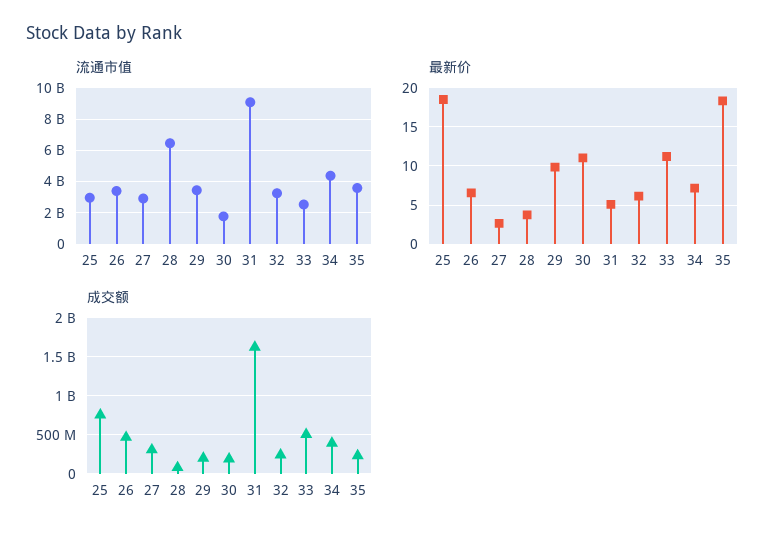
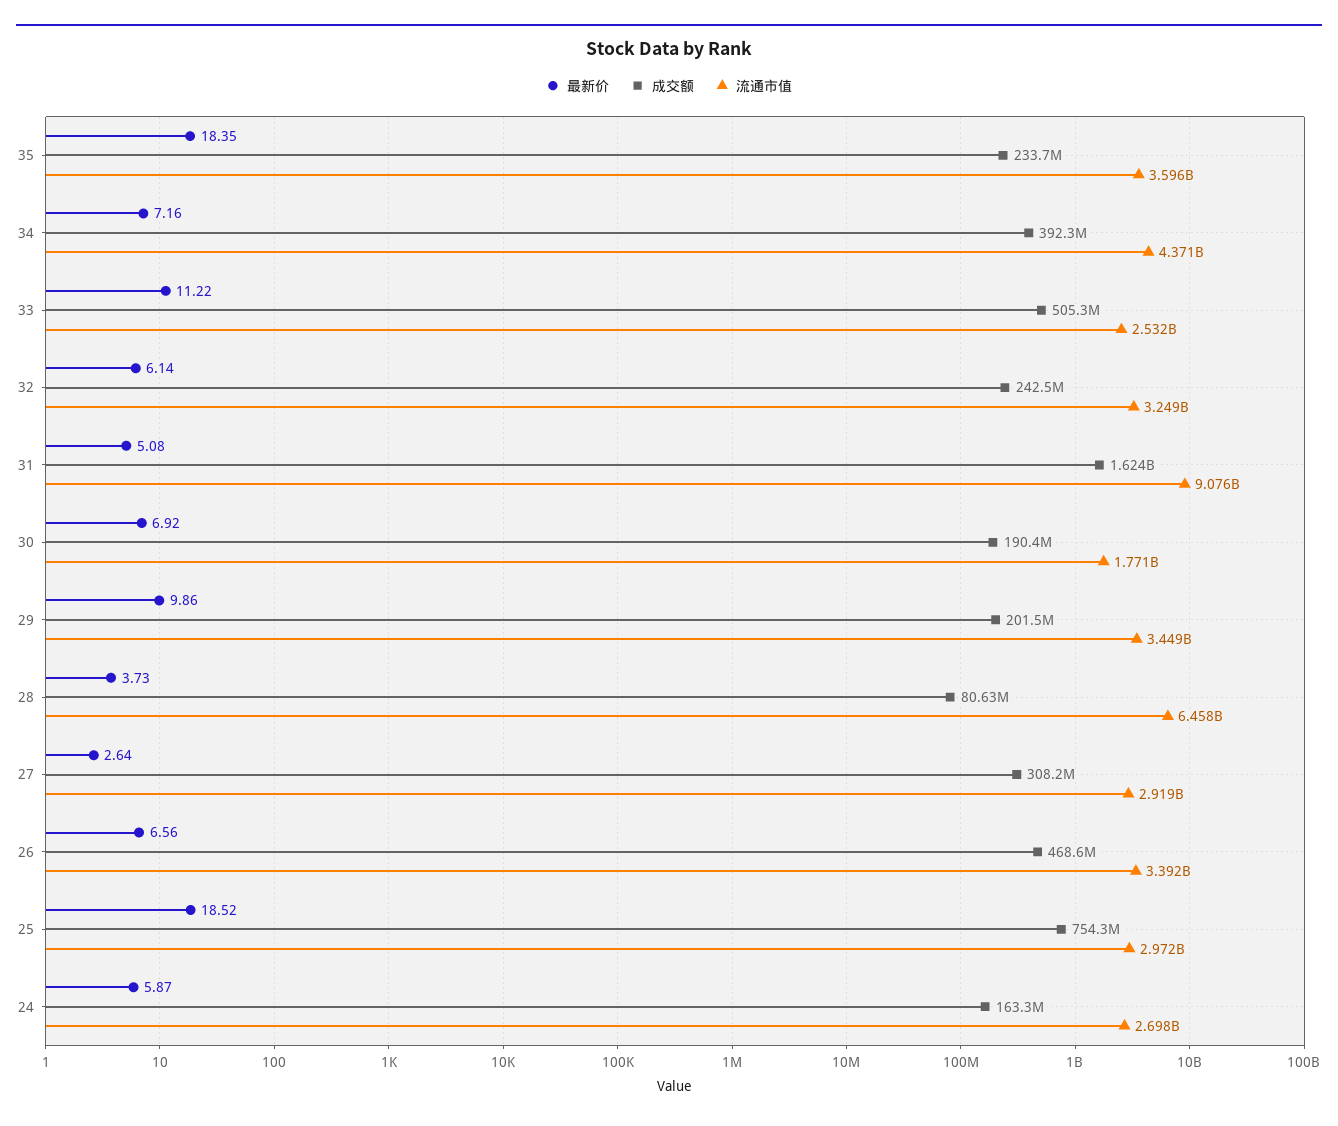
  {
    "流通市值": {
      "25": 2972000000,
      "26": 3392000000,
      "27": 2919000000,
      "28": 6458000000,
      "29": 3449000000,
      "30": 1771000000,
      "31": 9076000000,
      "32": 3249000000,
      "33": 2532000000,
      "34": 4371000000,
-     "35": 3596000000
+     "35": 3596000000,
+     "24": 2698000000
    },
    "最新价": {
      "25": 18.52,
      "26": 6.56,
      "27": 2.64,
      "28": 3.73,
      "29": 9.86,
-     "30": 11,
+     "30": 6.92,
      "31": 5.08,
      "32": 6.14,
      "33": 11.22,
      "34": 7.16,
-     "35": 18.35
+     "35": 18.35,
+     "24": 5.87
    },
    "成交额": {
      "25": 754300000,
      "26": 468600000,
      "27": 308200000,
      "28": 80630000,
      "29": 201500000,
      "30": 190400000,
      "31": 1624000000,
      "32": 242500000,
      "33": 505300000,
      "34": 392300000,
-     "35": 233700000
+     "35": 233700000,
+     "24": 163300000
    }
  }

